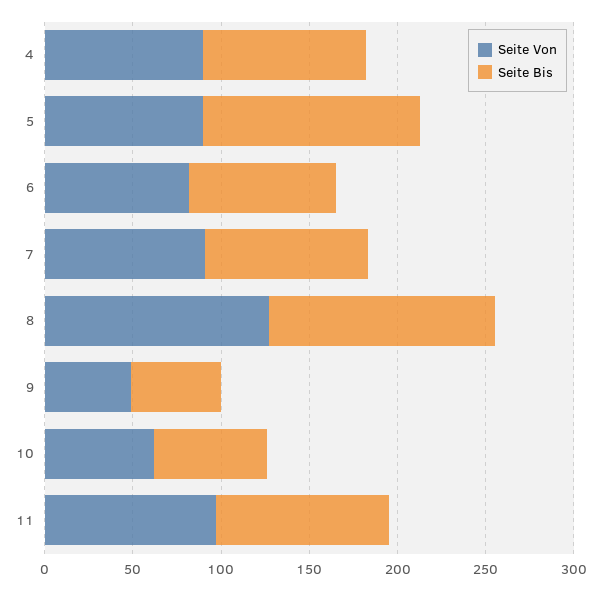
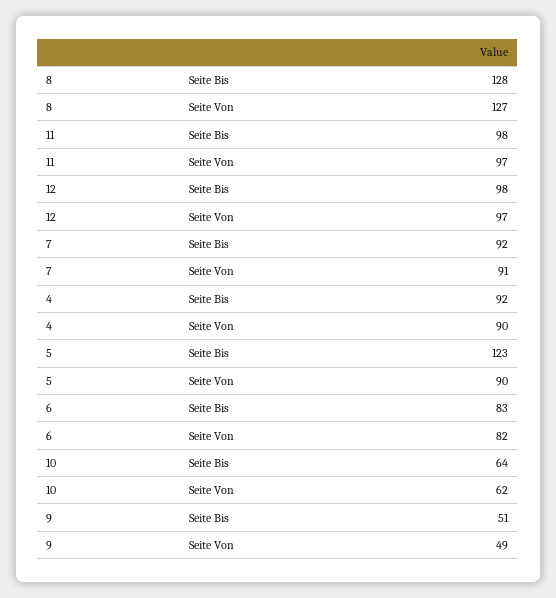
  {
    "Seite Von": {
      "4": 90,
      "5": 90,
      "6": 82,
      "7": 91,
      "8": 127,
      "9": 49,
      "10": 62,
-     "11": 97
+     "11": 97,
+     "12": 97
    },
    "Seite Bis": {
      "4": 92,
      "5": 123,
      "6": 83,
      "7": 92,
      "8": 128,
      "9": 51,
      "10": 64,
-     "11": 98
+     "11": 98,
+     "12": 98
    }
  }

